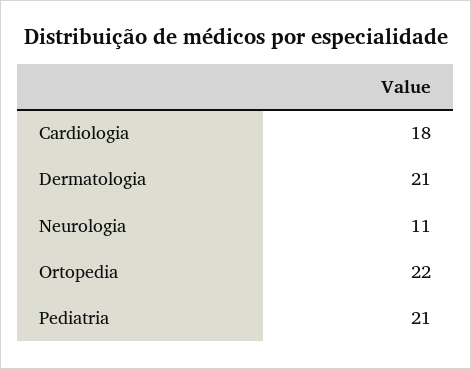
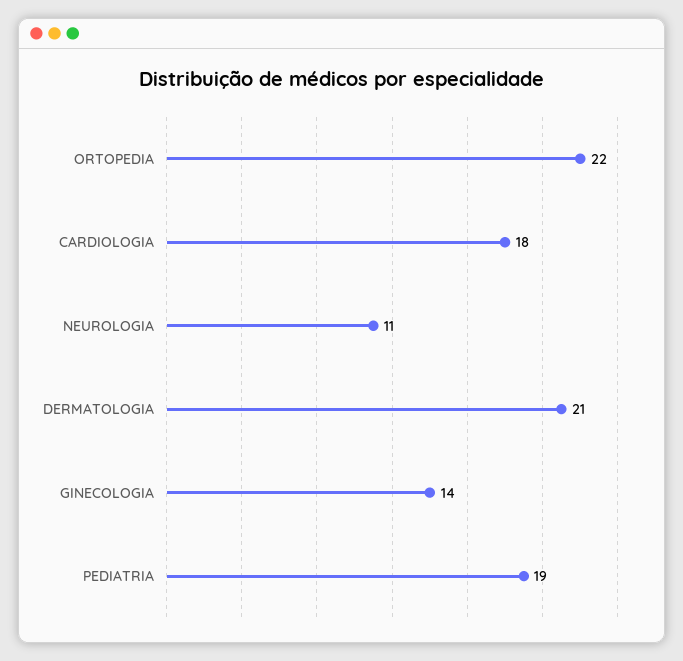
  {
    "Cardiologia": 18,
    "Dermatologia": 21,
    "Neurologia": 11,
    "Ortopedia": 22,
-   "Pediatria": 21
+   "Pediatria": 19,
+   "GINECOLOGIA": 14
  }

